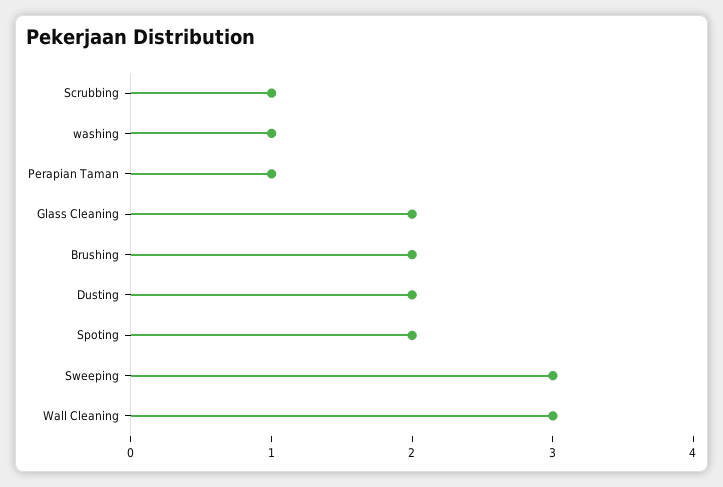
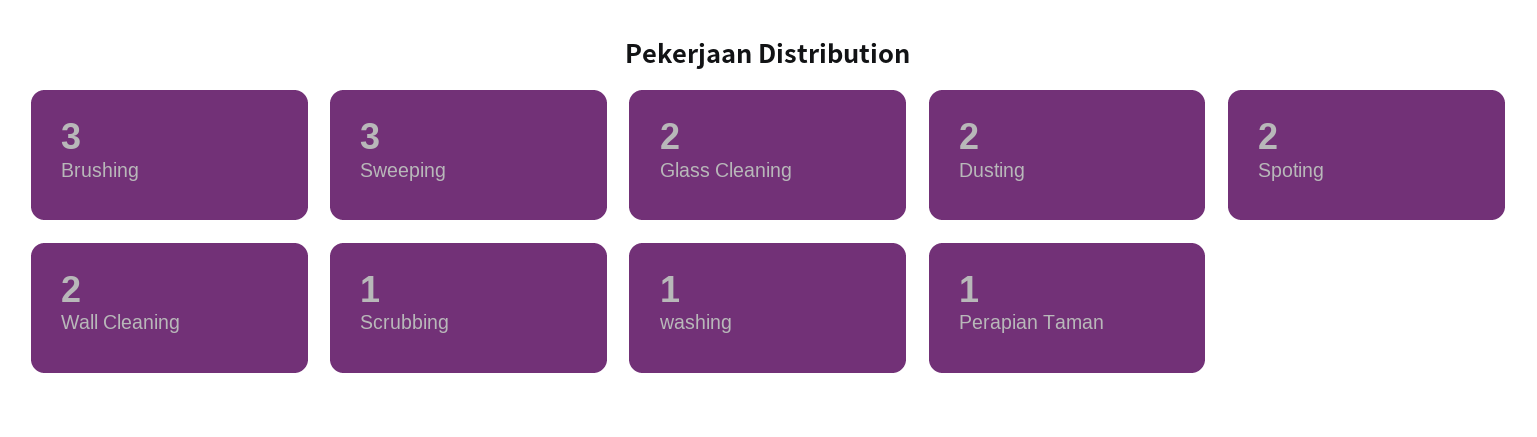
  {
    "Scrubbing": 1,
    "washing": 1,
    "Perapian Taman": 1,
    "Glass Cleaning": 2,
-   "Brushing": 2,
+   "Brushing": 3,
    "Dusting": 2,
    "Spoting": 2,
    "Sweeping": 3,
-   "Wall Cleaning": 3
+   "Wall Cleaning": 2
  }

